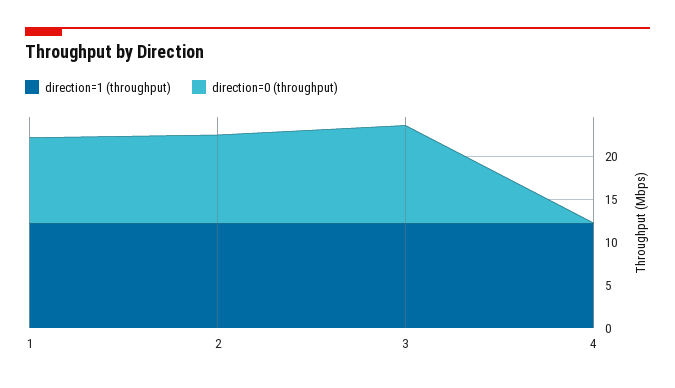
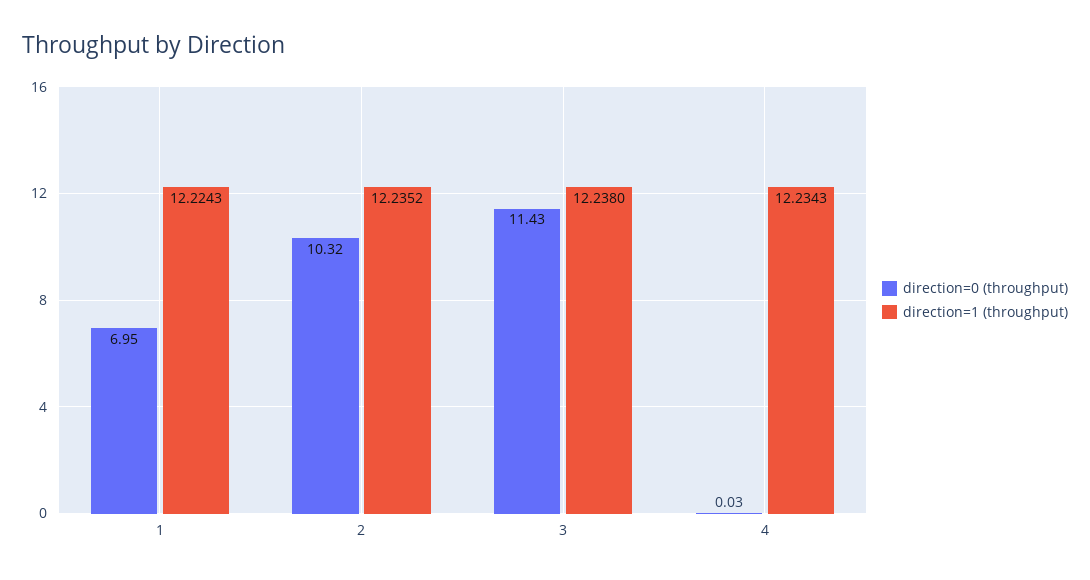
  {
    "direction=1 (throughput)": {
      "1": 12.2243,
      "2": 12.2352,
      "3": 12.238,
      "4": 12.2343
    },
    "direction=0 (throughput)": {
-     "1": 10,
+     "1": 6.95,
      "2": 10.32,
      "3": 11.43,
      "4": 0.03
    }
  }

